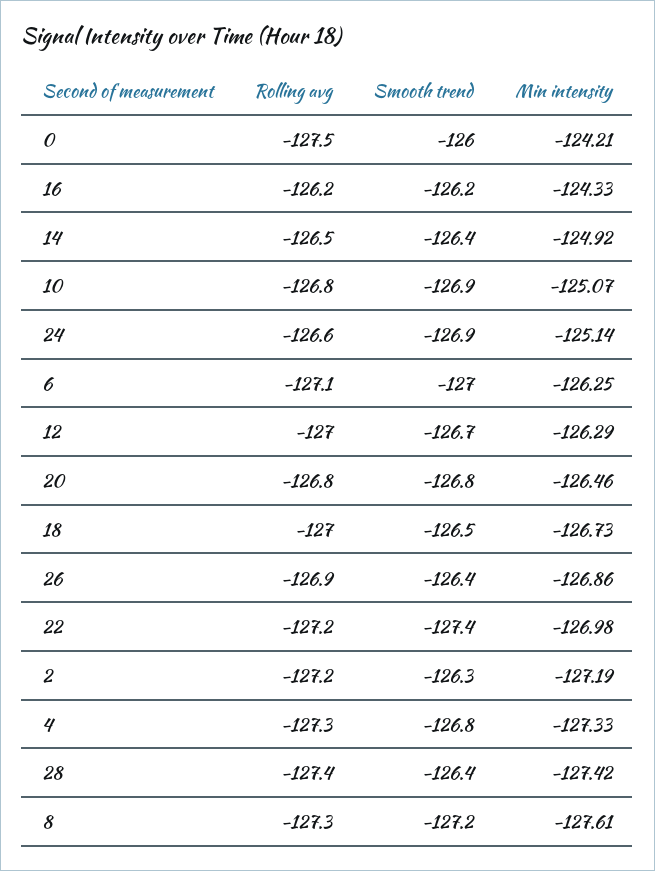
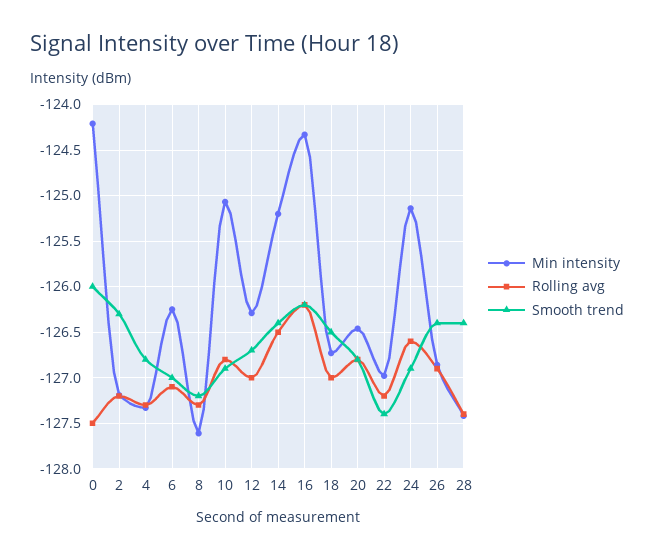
  {
    "Rolling avg": {
      "0": -127.5,
      "16": -126.2,
      "14": -126.5,
      "10": -126.8,
      "24": -126.6,
      "6": -127.1,
      "12": -127,
      "20": -126.8,
      "18": -127,
      "26": -126.9,
      "22": -127.2,
      "2": -127.2,
      "4": -127.3,
      "28": -127.4,
      "8": -127.3
    },
    "Smooth trend": {
      "0": -126,
      "16": -126.2,
      "14": -126.4,
      "10": -126.9,
      "24": -126.9,
      "6": -127,
      "12": -126.7,
      "20": -126.8,
      "18": -126.5,
      "26": -126.4,
      "22": -127.4,
      "2": -126.3,
      "4": -126.8,
      "28": -126.4,
      "8": -127.2
    },
    "Min intensity": {
      "0": -124.21,
      "16": -124.33,
-     "14": -124.92,
+     "14": -125.2,
      "10": -125.07,
      "24": -125.14,
      "6": -126.25,
      "12": -126.29,
      "20": -126.46,
      "18": -126.73,
      "26": -126.86,
      "22": -126.98,
      "2": -127.19,
      "4": -127.33,
      "28": -127.42,
      "8": -127.61
    }
  }

